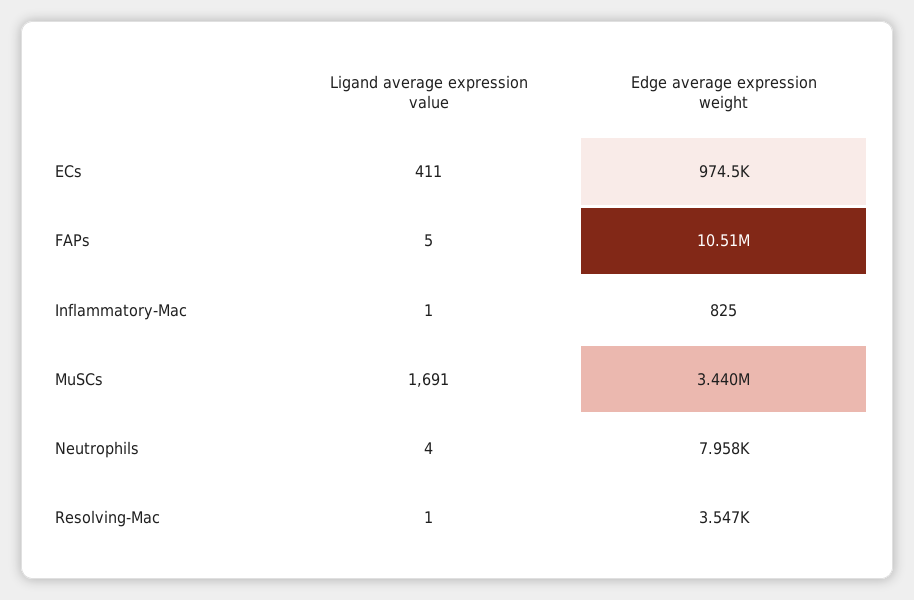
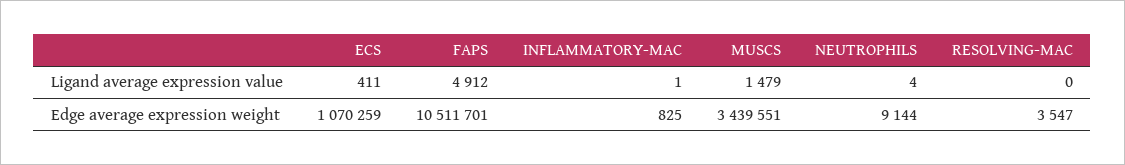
  {
    "Ligand average expression value": {
      "ECs": 411,
-     "FAPs": 5,
+     "FAPs": 4912,
      "Inflammatory-Mac": 1,
-     "MuSCs": 1691,
+     "MuSCs": 1479,
      "Neutrophils": 4,
-     "Resolving-Mac": 1
+     "Resolving-Mac": 0
    },
    "Edge average expression weight": {
-     "ECs": 974500,
+     "ECs": 1070259,
      "FAPs": 10511701,
      "Inflammatory-Mac": 825,
      "MuSCs": 3439551,
-     "Neutrophils": 7958,
+     "Neutrophils": 9144,
      "Resolving-Mac": 3547
    }
  }

